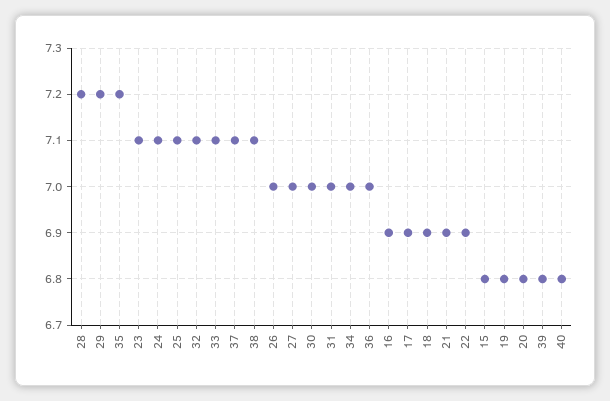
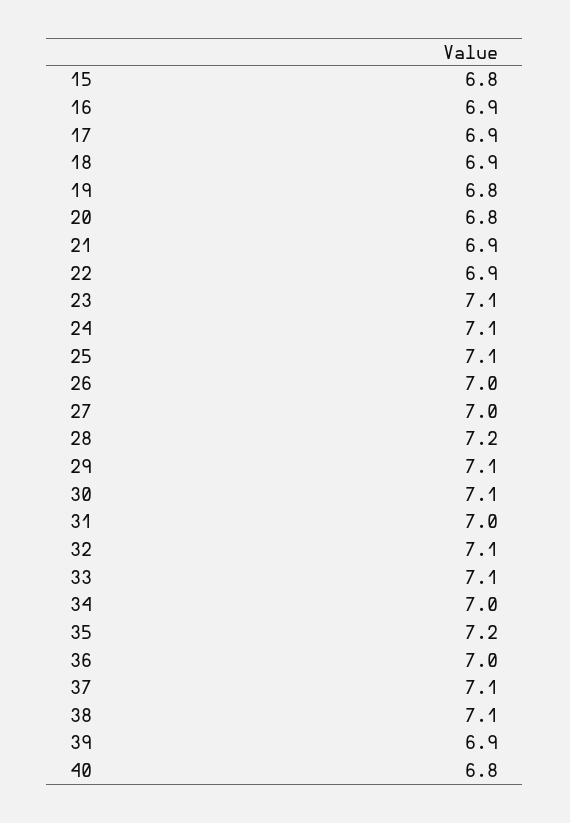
  {
    "28": 7.2,
-   "29": 7.2,
+   "29": 7.1,
    "35": 7.2,
    "23": 7.1,
    "24": 7.1,
    "25": 7.1,
    "32": 7.1,
    "33": 7.1,
    "37": 7.1,
    "38": 7.1,
    "26": 7,
    "27": 7,
-   "30": 7,
+   "30": 7.1,
    "31": 7,
    "34": 7,
    "36": 7,
    "16": 6.9,
    "17": 6.9,
    "18": 6.9,
    "21": 6.9,
    "22": 6.9,
    "15": 6.8,
    "19": 6.8,
    "20": 6.8,
-   "39": 6.8,
+   "39": 6.9,
    "40": 6.8
  }

